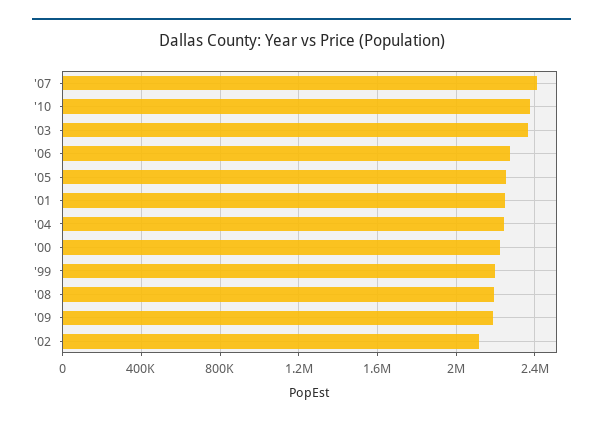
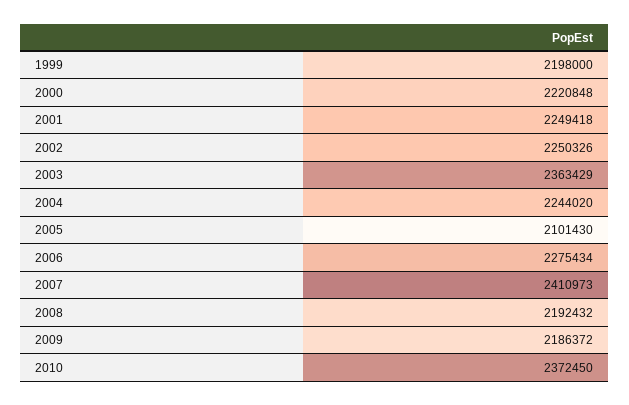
  {
    "'07": 2410973,
    "'10": 2372450,
    "'03": 2363429,
    "'06": 2275434,
-   "'05": 2250000,
+   "'05": 2101430,
    "'01": 2249418,
    "'04": 2244020,
    "'00": 2220848,
    "'99": 2198000,
    "'08": 2192432,
    "'09": 2186372,
-   "'02": 2100000
+   "'02": 2250326
  }

